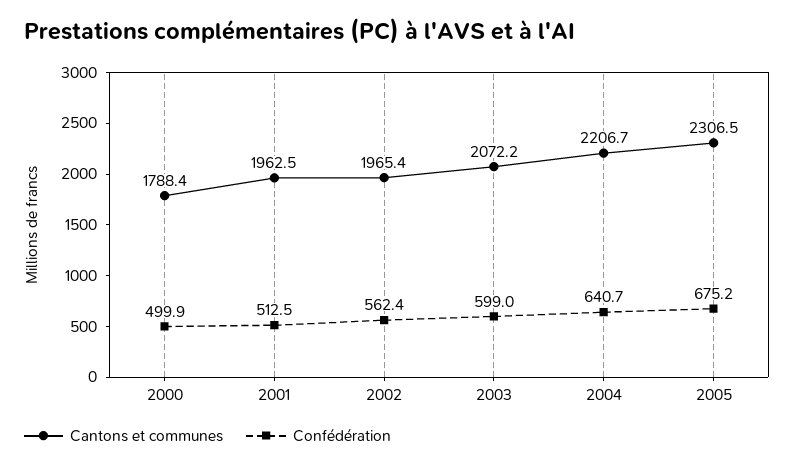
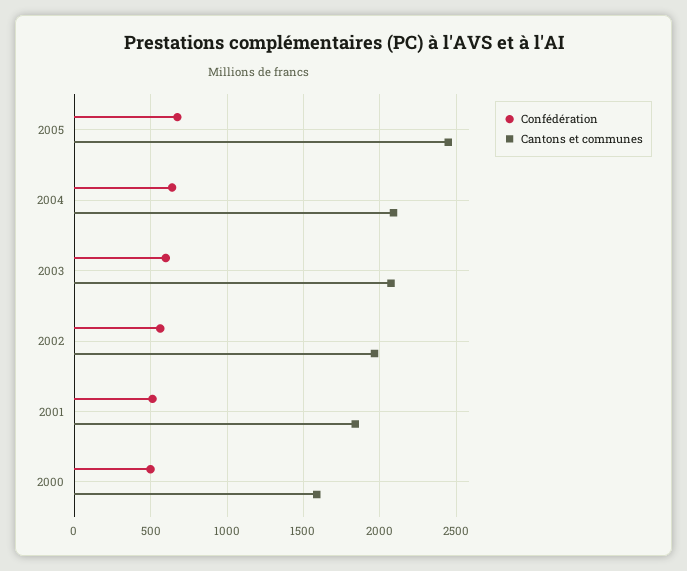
  {
    "Cantons et communes": {
-     "2000": 1788.4,
+     "2000": 1600,
-     "2001": 1962.5,
+     "2001": 1850,
      "2002": 1965.4,
      "2003": 2072.2,
-     "2004": 2206.7,
+     "2004": 2100,
-     "2005": 2306.5
+     "2005": 2450
    },
    "Confédération": {
      "2000": 499.9,
      "2001": 512.5,
      "2002": 562.4,
      "2003": 599,
      "2004": 640.7,
      "2005": 675.2
    }
  }

